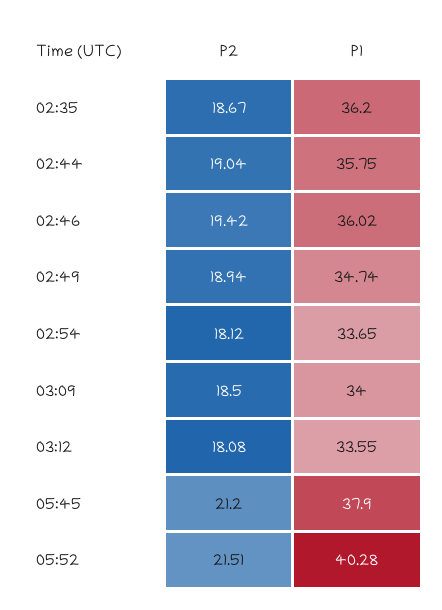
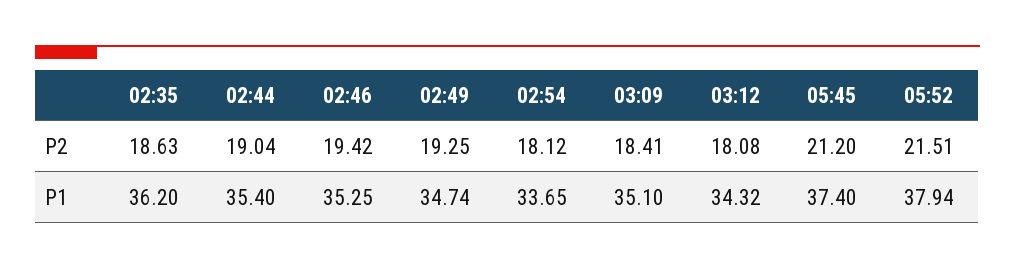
  {
    "P2": {
-     "02:35": 18.67,
+     "02:35": 18.63,
      "02:44": 19.04,
      "02:46": 19.42,
-     "02:49": 18.94,
+     "02:49": 19.25,
      "02:54": 18.12,
-     "03:09": 18.5,
+     "03:09": 18.41,
      "03:12": 18.08,
      "05:45": 21.2,
      "05:52": 21.51
    },
    "P1": {
      "02:35": 36.2,
-     "02:44": 35.75,
+     "02:44": 35.4,
-     "02:46": 36.02,
+     "02:46": 35.25,
      "02:49": 34.74,
      "02:54": 33.65,
-     "03:09": 34,
+     "03:09": 35.1,
-     "03:12": 33.55,
+     "03:12": 34.32,
-     "05:45": 37.9,
+     "05:45": 37.4,
-     "05:52": 40.28
+     "05:52": 37.94
    }
  }

